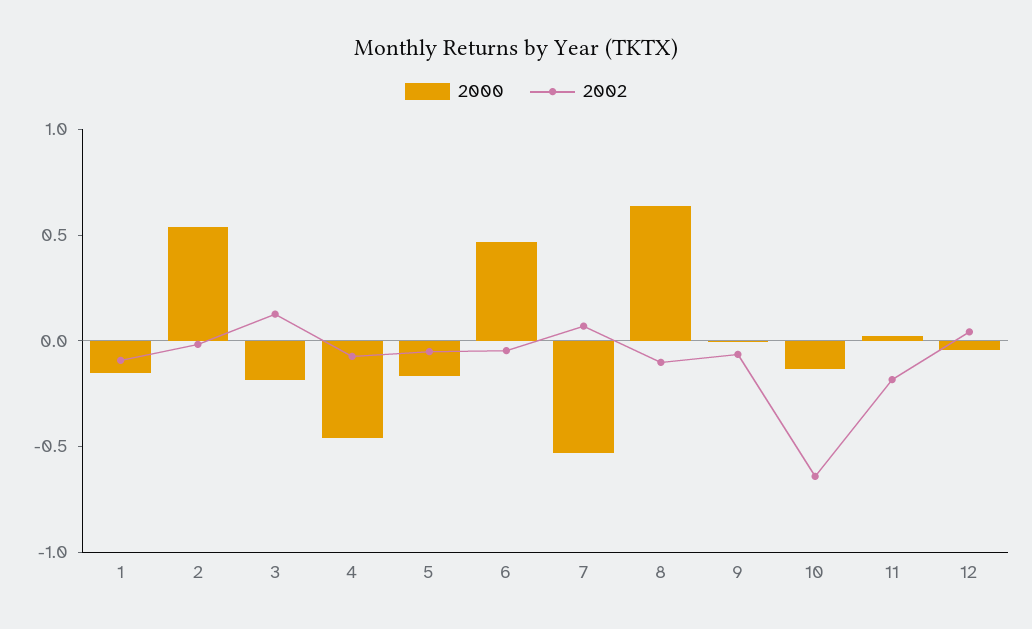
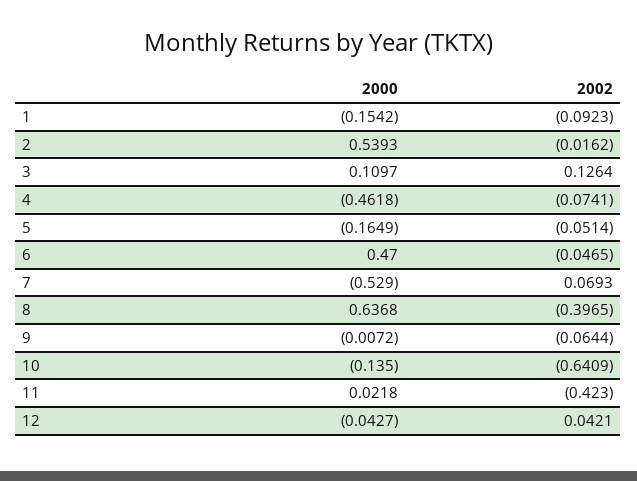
  {
    "2000": {
      "1": -0.1542,
      "2": 0.5393,
-     "3": -0.2,
+     "3": 0.1097,
      "4": -0.4618,
      "5": -0.1649,
      "6": 0.47,
      "7": -0.529,
      "8": 0.6368,
      "9": -0.0072,
      "10": -0.135,
      "11": 0.0218,
      "12": -0.0427
    },
    "2002": {
      "1": -0.0923,
      "2": -0.0162,
      "3": 0.1264,
      "4": -0.0741,
      "5": -0.0514,
      "6": -0.0465,
      "7": 0.0693,
-     "8": -0.1,
+     "8": -0.3965,
      "9": -0.0644,
      "10": -0.6409,
-     "11": -0.2,
+     "11": -0.423,
      "12": 0.0421
    }
  }

